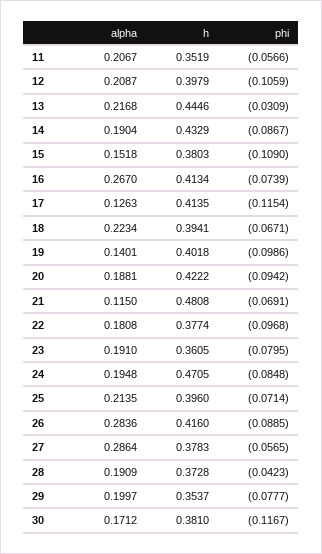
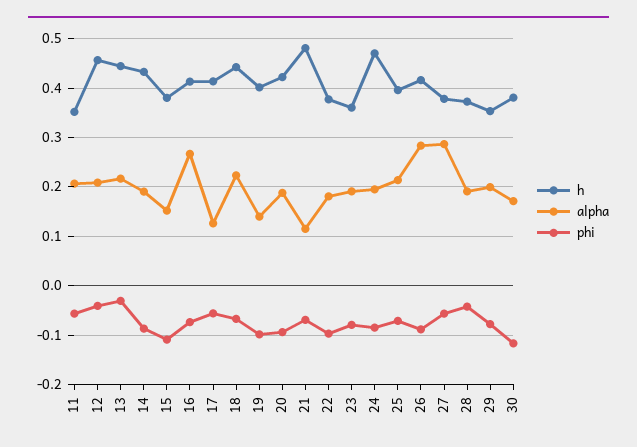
  {
    "alpha": {
      "11": 0.2067,
      "12": 0.2087,
      "13": 0.2168,
      "14": 0.1904,
      "15": 0.1518,
      "16": 0.267,
      "17": 0.1263,
      "18": 0.2234,
      "19": 0.1401,
      "20": 0.1881,
      "21": 0.115,
      "22": 0.1808,
      "23": 0.191,
      "24": 0.1948,
      "25": 0.2135,
      "26": 0.2836,
      "27": 0.2864,
      "28": 0.1909,
      "29": 0.1997,
      "30": 0.1712
    },
    "h": {
      "11": 0.3519,
-     "12": 0.3979,
+     "12": 0.46,
      "13": 0.4446,
      "14": 0.4329,
      "15": 0.3803,
      "16": 0.4134,
      "17": 0.4135,
-     "18": 0.3941,
+     "18": 0.44,
      "19": 0.4018,
      "20": 0.4222,
      "21": 0.4808,
      "22": 0.3774,
      "23": 0.3605,
      "24": 0.4705,
      "25": 0.396,
      "26": 0.416,
      "27": 0.3783,
      "28": 0.3728,
      "29": 0.3537,
      "30": 0.381
    },
    "phi": {
      "11": -0.0566,
-     "12": -0.1059,
+     "12": -0.04,
      "13": -0.0309,
      "14": -0.0867,
      "15": -0.109,
      "16": -0.0739,
-     "17": -0.1154,
+     "17": -0.06,
      "18": -0.0671,
      "19": -0.0986,
      "20": -0.0942,
      "21": -0.0691,
      "22": -0.0968,
      "23": -0.0795,
      "24": -0.0848,
      "25": -0.0714,
      "26": -0.0885,
      "27": -0.0565,
      "28": -0.0423,
      "29": -0.0777,
      "30": -0.1167
    }
  }

